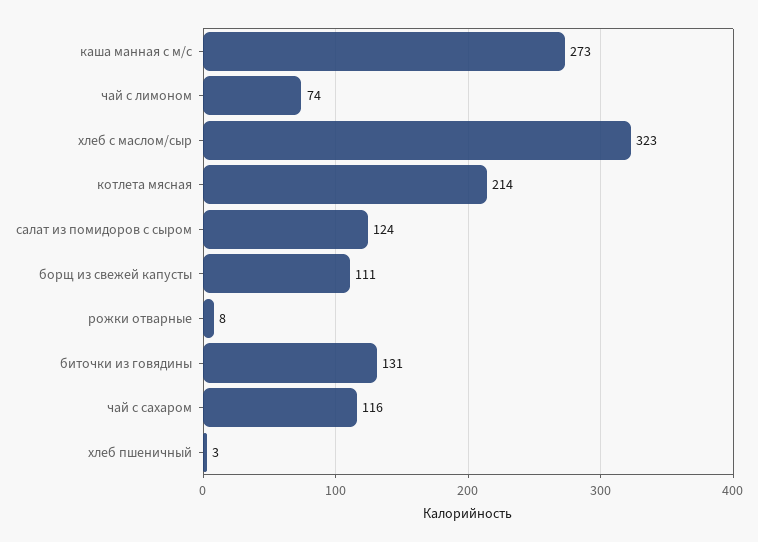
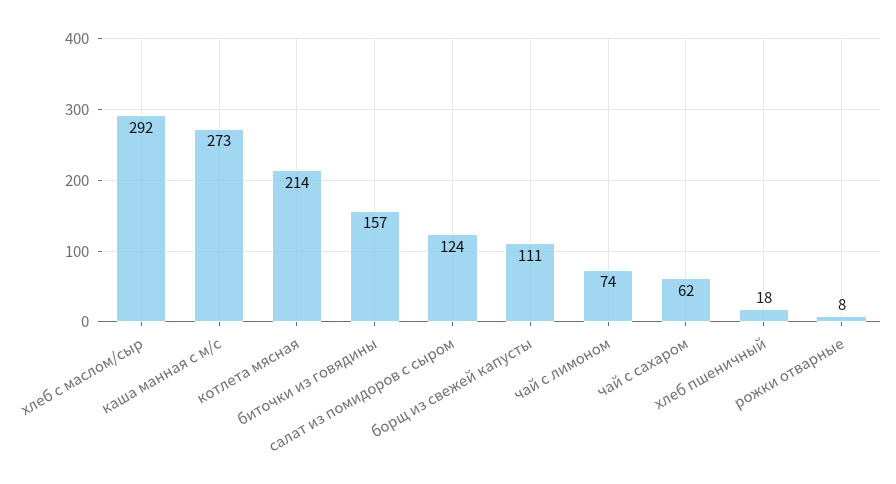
  {
    "каша манная с м/с": 273,
    "чай с лимоном": 74,
-   "хлеб с маслом/сыр": 323,
+   "хлеб с маслом/сыр": 292,
    "котлета мясная": 214,
    "салат из помидоров с сыром": 124,
    "борщ из свежей капусты": 111,
    "рожки отварные": 8,
-   "биточки из говядины": 131,
+   "биточки из говядины": 157,
-   "чай с сахаром": 116,
+   "чай с сахаром": 62,
-   "хлеб пшеничный": 3
+   "хлеб пшеничный": 18
  }

